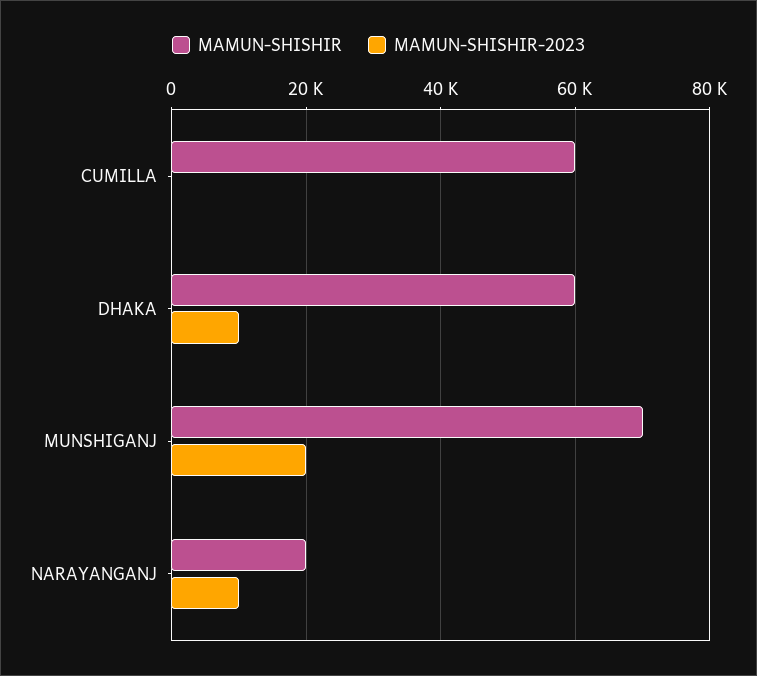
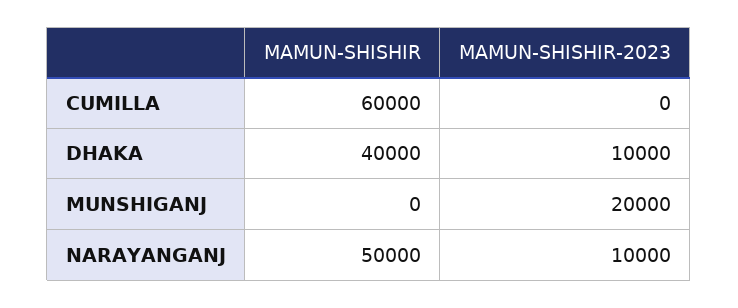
  {
    "MAMUN-SHISHIR": {
      "CUMILLA": 60000,
-     "DHAKA": 60000,
+     "DHAKA": 40000,
-     "MUNSHIGANJ": 70000,
+     "MUNSHIGANJ": 0,
-     "NARAYANGANJ": 20000
+     "NARAYANGANJ": 50000
    },
    "MAMUN-SHISHIR-2023": {
      "CUMILLA": 0,
      "DHAKA": 10000,
      "MUNSHIGANJ": 20000,
      "NARAYANGANJ": 10000
    }
  }

